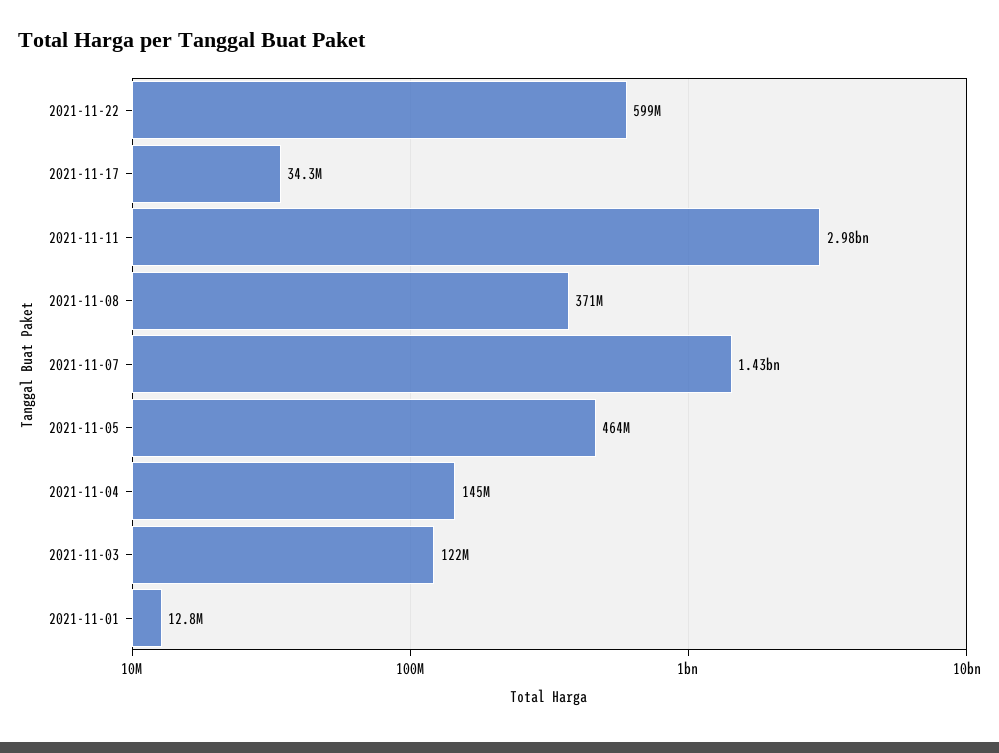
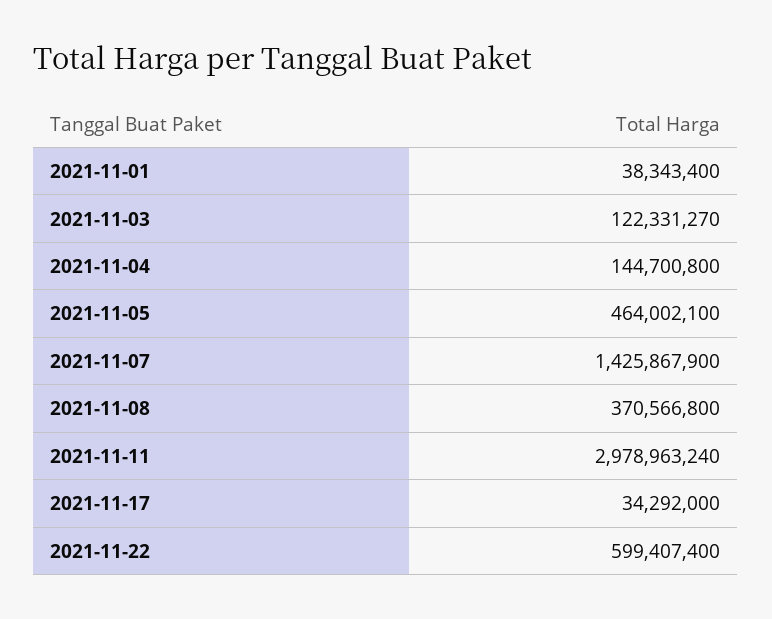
  {
    "2021-11-22": 599407400,
    "2021-11-17": 34292000,
    "2021-11-11": 2978963240,
    "2021-11-08": 370566800,
    "2021-11-07": 1425867900,
    "2021-11-05": 464002100,
    "2021-11-04": 144700800,
    "2021-11-03": 122331270,
-   "2021-11-01": 12800000
+   "2021-11-01": 38343400
  }

